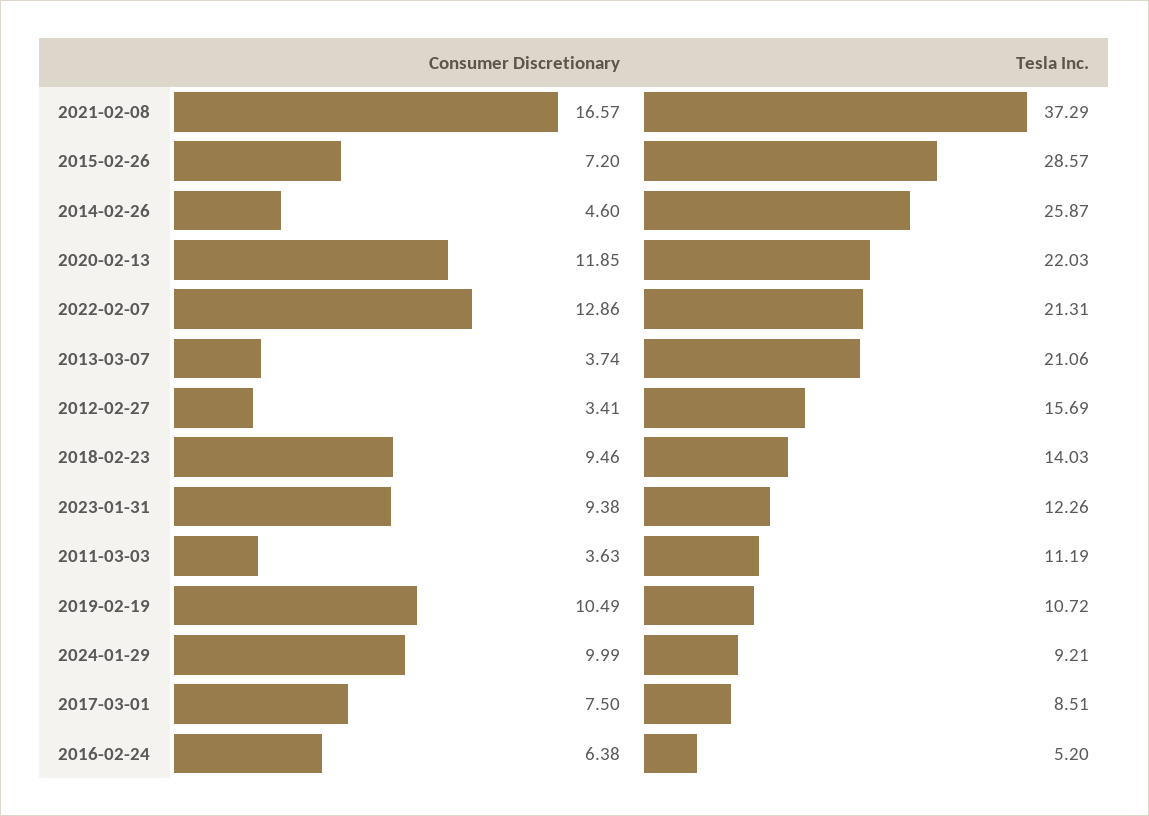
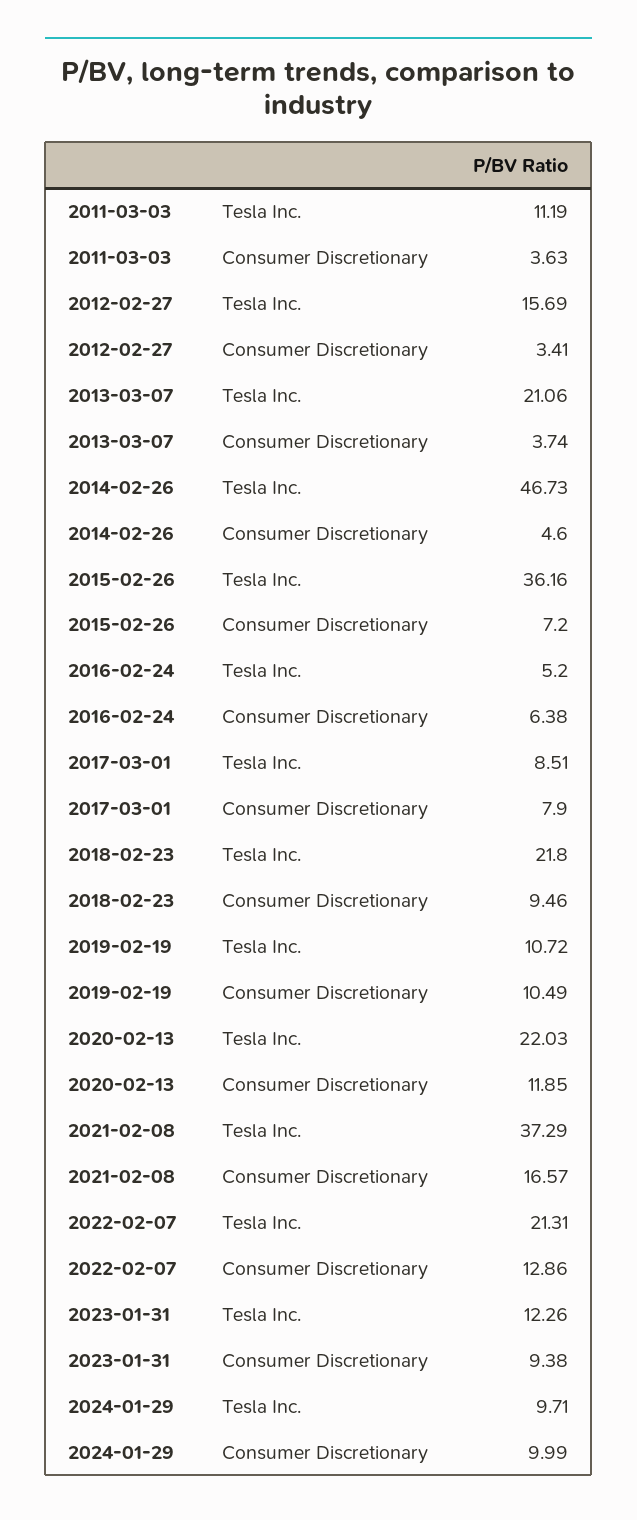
  {
    "Consumer Discretionary": {
      "2021-02-08": 16.57,
      "2015-02-26": 7.2,
      "2014-02-26": 4.6,
      "2020-02-13": 11.85,
      "2022-02-07": 12.86,
      "2013-03-07": 3.74,
      "2012-02-27": 3.41,
      "2018-02-23": 9.46,
      "2023-01-31": 9.38,
      "2011-03-03": 3.63,
      "2019-02-19": 10.49,
      "2024-01-29": 9.99,
-     "2017-03-01": 7.5,
+     "2017-03-01": 7.9,
      "2016-02-24": 6.38
    },
    "Tesla Inc.": {
      "2021-02-08": 37.29,
-     "2015-02-26": 28.57,
+     "2015-02-26": 36.16,
-     "2014-02-26": 25.87,
+     "2014-02-26": 46.73,
      "2020-02-13": 22.03,
      "2022-02-07": 21.31,
      "2013-03-07": 21.06,
      "2012-02-27": 15.69,
-     "2018-02-23": 14.03,
+     "2018-02-23": 21.8,
      "2023-01-31": 12.26,
      "2011-03-03": 11.19,
      "2019-02-19": 10.72,
-     "2024-01-29": 9.21,
+     "2024-01-29": 9.71,
      "2017-03-01": 8.51,
      "2016-02-24": 5.2
    }
  }

